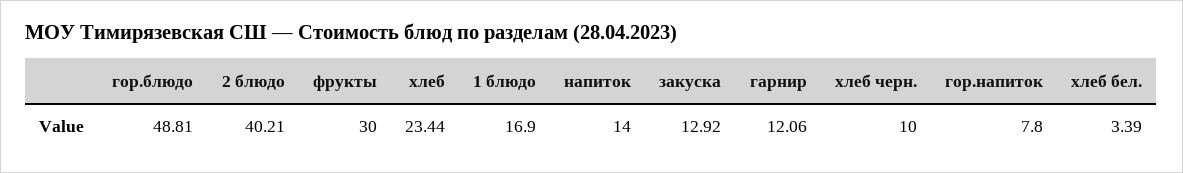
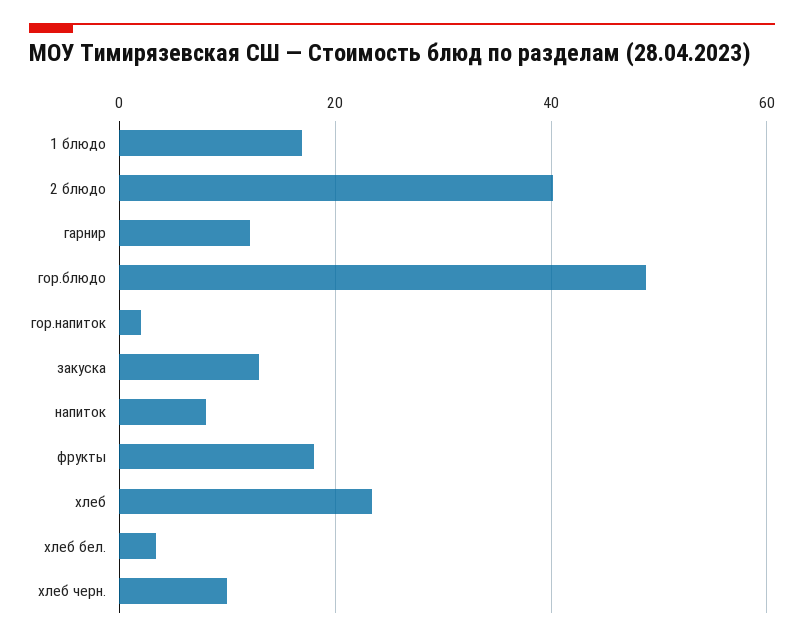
  {
    "гор.блюдо": 48.81,
    "2 блюдо": 40.21,
-   "фрукты": 30,
+   "фрукты": 18,
    "хлеб": 23.44,
    "1 блюдо": 16.9,
-   "напиток": 14,
+   "напиток": 8,
    "закуска": 12.92,
    "гарнир": 12.06,
    "хлеб черн.": 10,
-   "гор.напиток": 7.8,
+   "гор.напиток": 2,
    "хлеб бел.": 3.39
  }

